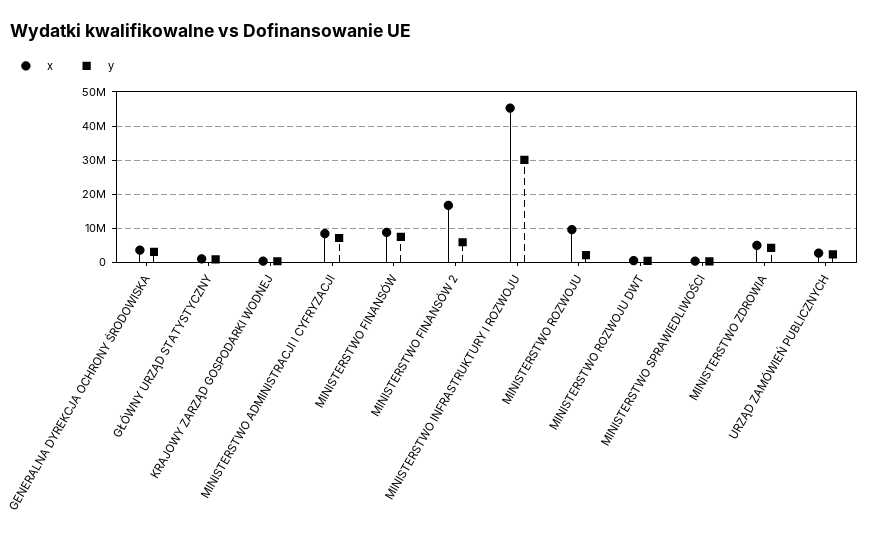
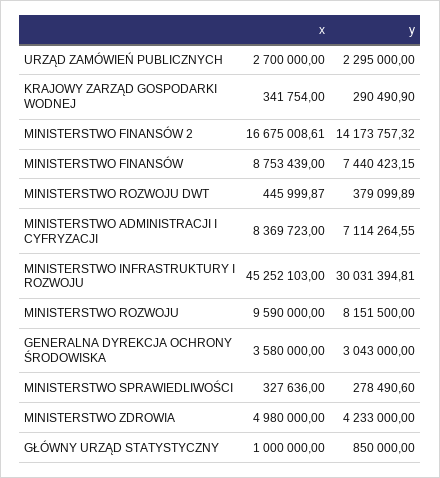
  {
    "x": {
      "GENERALNA DYREKCJA OCHRONY ŚRODOWISKA": 3580000,
      "GŁÓWNY URZĄD STATYSTYCZNY": 1000000,
      "KRAJOWY ZARZĄD GOSPODARKI WODNEJ": 341754,
      "MINISTERSTWO ADMINISTRACJI I CYFRYZACJI": 8369723,
      "MINISTERSTWO FINANSÓW": 8753439,
      "MINISTERSTWO FINANSÓW 2": 16675008.61,
      "MINISTERSTWO INFRASTRUKTURY I ROZWOJU": 45252103,
      "MINISTERSTWO ROZWOJU": 9590000,
      "MINISTERSTWO ROZWOJU DWT": 445999.87,
      "MINISTERSTWO SPRAWIEDLIWOŚCI": 327636,
      "MINISTERSTWO ZDROWIA": 4980000,
      "URZĄD ZAMÓWIEŃ PUBLICZNYCH": 2700000
    },
    "y": {
      "GENERALNA DYREKCJA OCHRONY ŚRODOWISKA": 3043000,
      "GŁÓWNY URZĄD STATYSTYCZNY": 850000,
      "KRAJOWY ZARZĄD GOSPODARKI WODNEJ": 290490.9,
      "MINISTERSTWO ADMINISTRACJI I CYFRYZACJI": 7114264.55,
      "MINISTERSTWO FINANSÓW": 7440423.15,
-     "MINISTERSTWO FINANSÓW 2": 6000000,
+     "MINISTERSTWO FINANSÓW 2": 14173757.32,
      "MINISTERSTWO INFRASTRUKTURY I ROZWOJU": 30031394.81,
-     "MINISTERSTWO ROZWOJU": 2000000,
+     "MINISTERSTWO ROZWOJU": 8151500,
      "MINISTERSTWO ROZWOJU DWT": 379099.89,
      "MINISTERSTWO SPRAWIEDLIWOŚCI": 278490.6,
      "MINISTERSTWO ZDROWIA": 4233000,
      "URZĄD ZAMÓWIEŃ PUBLICZNYCH": 2295000
    }
  }

